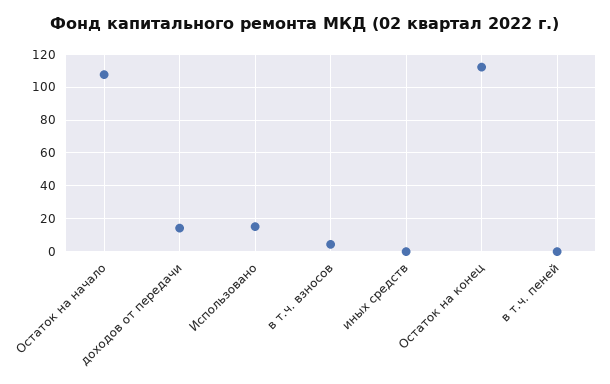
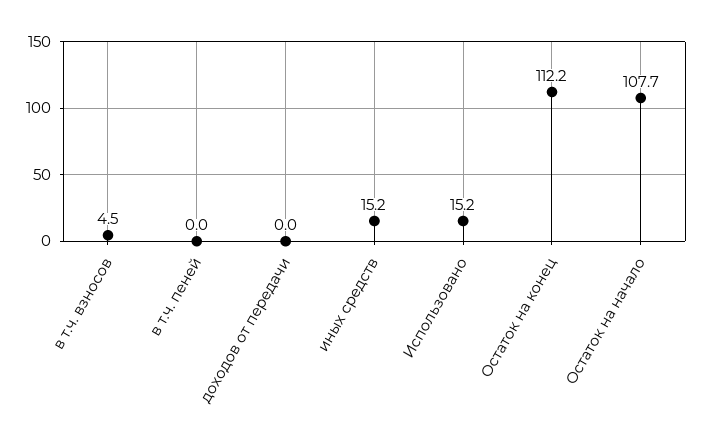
  {
    "Остаток на начало": 107.7,
-   "доходов от передачи": 15,
+   "доходов от передачи": 0,
    "Использовано": 15.2,
    "в т.ч. взносов": 4.5,
-   "иных средств": 0,
+   "иных средств": 15.2,
    "Остаток на конец": 112.2,
    "в т.ч. пеней": 0
  }

